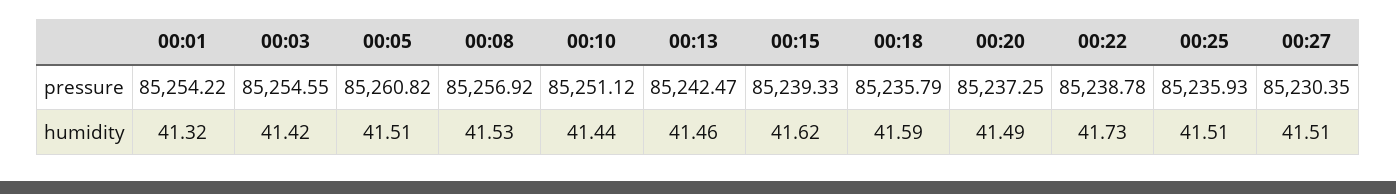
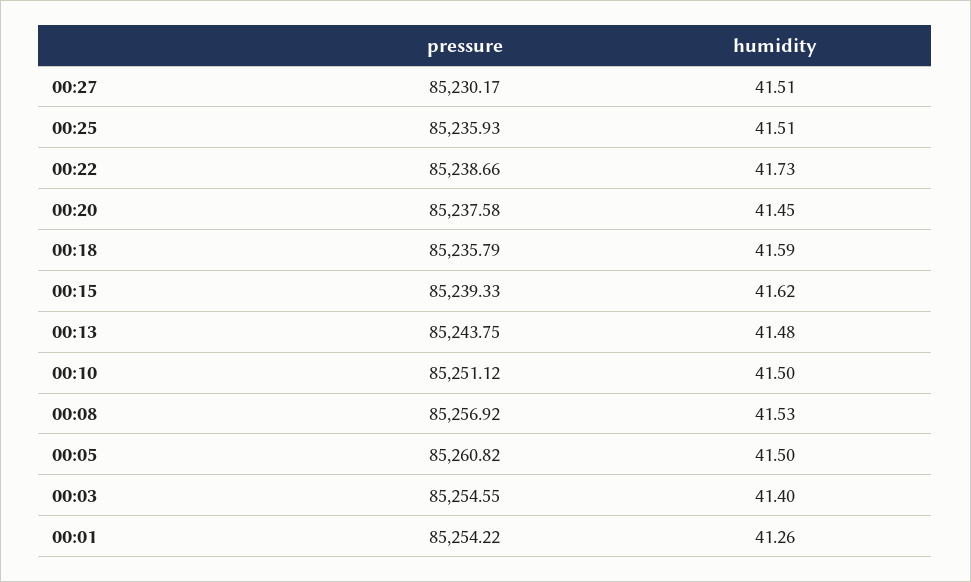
  {
    "00:01": {
      "pressure": 85254.22,
-     "humidity": 41.32
+     "humidity": 41.26
    },
    "00:03": {
      "pressure": 85254.55,
-     "humidity": 41.42
+     "humidity": 41.4
    },
    "00:05": {
      "pressure": 85260.82,
-     "humidity": 41.51
+     "humidity": 41.5
    },
    "00:08": {
      "pressure": 85256.92,
      "humidity": 41.53
    },
    "00:10": {
      "pressure": 85251.12,
-     "humidity": 41.44
+     "humidity": 41.5
    },
    "00:13": {
-     "pressure": 85242.47,
+     "pressure": 85243.75,
-     "humidity": 41.46
+     "humidity": 41.48
    },
    "00:15": {
      "pressure": 85239.33,
      "humidity": 41.62
    },
    "00:18": {
      "pressure": 85235.79,
      "humidity": 41.59
    },
    "00:20": {
-     "pressure": 85237.25,
+     "pressure": 85237.58,
-     "humidity": 41.49
+     "humidity": 41.45
    },
    "00:22": {
-     "pressure": 85238.78,
+     "pressure": 85238.66,
      "humidity": 41.73
    },
    "00:25": {
      "pressure": 85235.93,
      "humidity": 41.51
    },
    "00:27": {
-     "pressure": 85230.35,
+     "pressure": 85230.17,
      "humidity": 41.51
    }
  }

